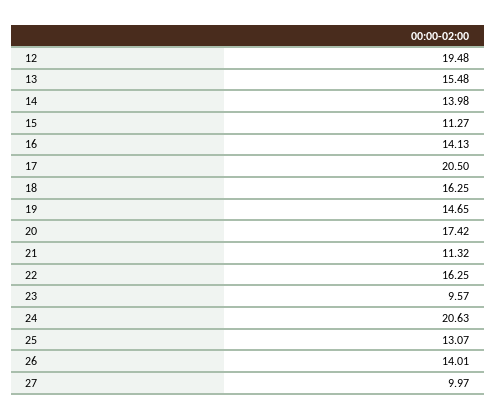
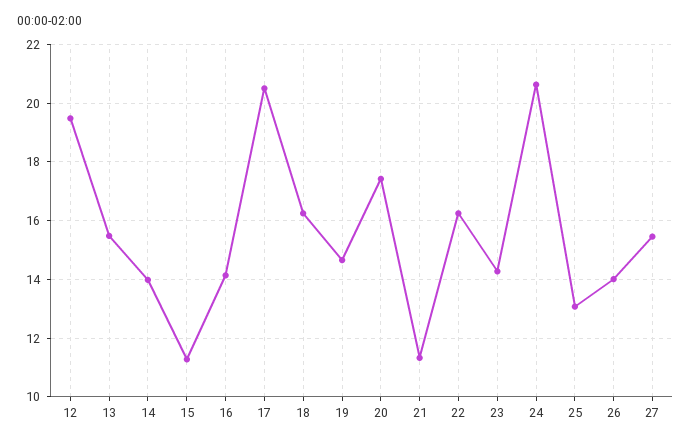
  {
    "12": 19.48,
    "13": 15.48,
    "14": 13.98,
    "15": 11.27,
    "16": 14.13,
    "17": 20.5,
    "18": 16.25,
    "19": 14.65,
    "20": 17.42,
    "21": 11.32,
    "22": 16.25,
-   "23": 9.57,
+   "23": 14.25,
    "24": 20.63,
    "25": 13.07,
    "26": 14.01,
-   "27": 9.97
+   "27": 15.5
  }

